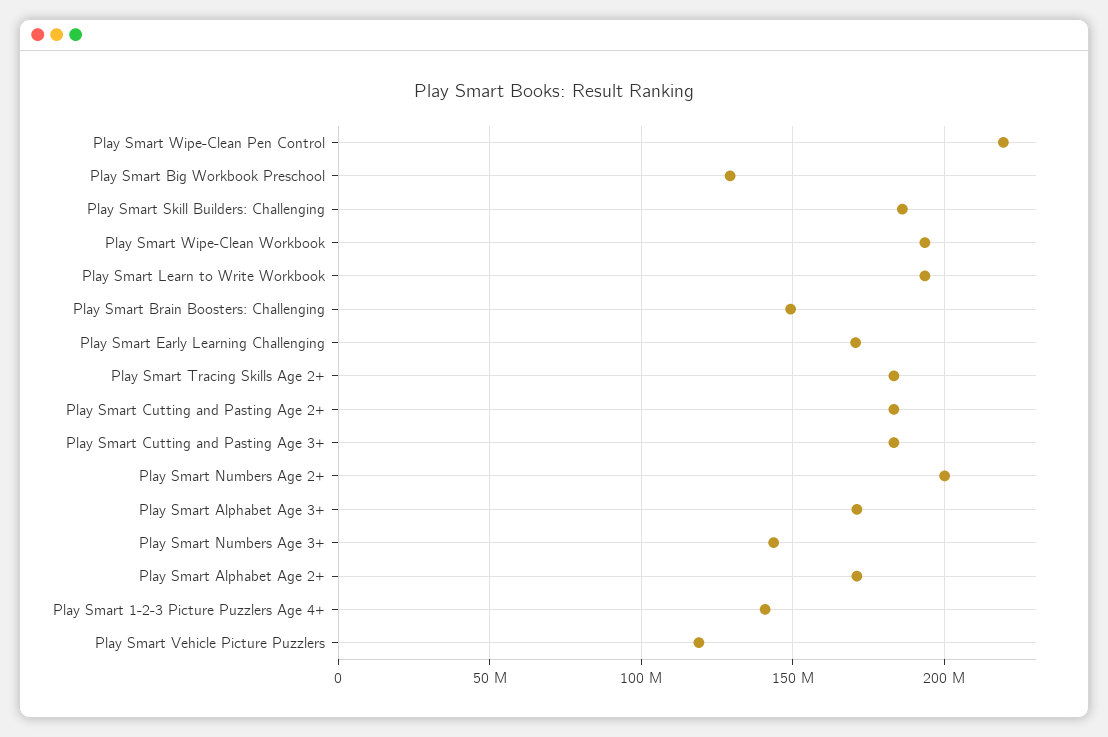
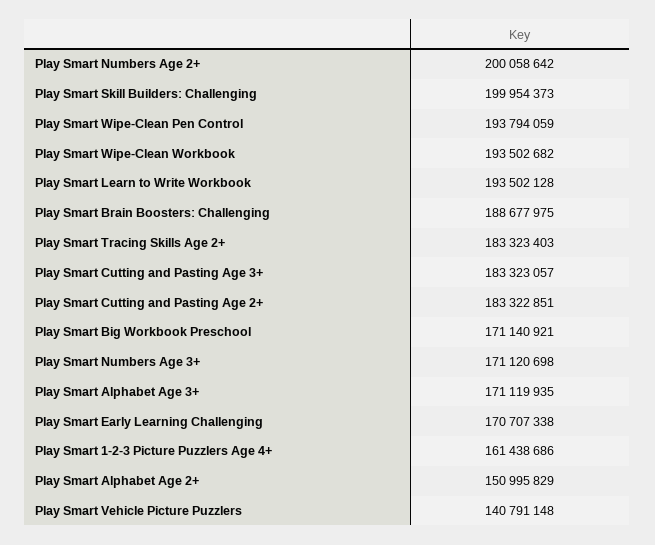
  {
-   "Play Smart Wipe-Clean Pen Control": 220000000,
+   "Play Smart Wipe-Clean Pen Control": 193794059,
-   "Play Smart Big Workbook Preschool": 130000000,
+   "Play Smart Big Workbook Preschool": 171140921,
-   "Play Smart Skill Builders: Challenging": 185000000,
+   "Play Smart Skill Builders: Challenging": 199954373,
    "Play Smart Wipe-Clean Workbook": 193502682,
    "Play Smart Learn to Write Workbook": 193502128,
-   "Play Smart Brain Boosters: Challenging": 150000000,
+   "Play Smart Brain Boosters: Challenging": 188677975,
    "Play Smart Early Learning Challenging": 170707338,
    "Play Smart Tracing Skills Age 2+": 183323403,
    "Play Smart Cutting and Pasting Age 2+": 183322851,
    "Play Smart Cutting and Pasting Age 3+": 183323057,
    "Play Smart Numbers Age 2+": 200058642,
    "Play Smart Alphabet Age 3+": 171119935,
-   "Play Smart Numbers Age 3+": 145000000,
+   "Play Smart Numbers Age 3+": 171120698,
-   "Play Smart Alphabet Age 2+": 170000000,
+   "Play Smart Alphabet Age 2+": 150995829,
-   "Play Smart 1-2-3 Picture Puzzlers Age 4+": 140000000,
+   "Play Smart 1-2-3 Picture Puzzlers Age 4+": 161438686,
-   "Play Smart Vehicle Picture Puzzlers": 120000000
+   "Play Smart Vehicle Picture Puzzlers": 140791148
  }

